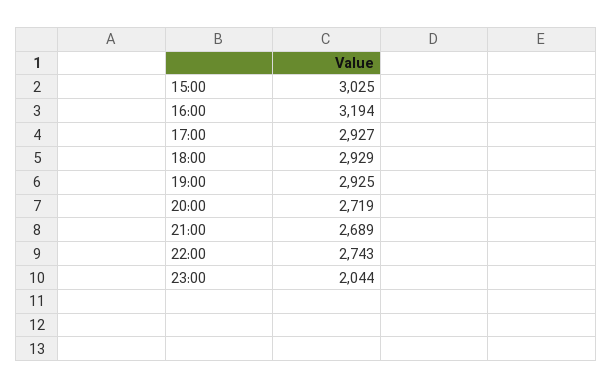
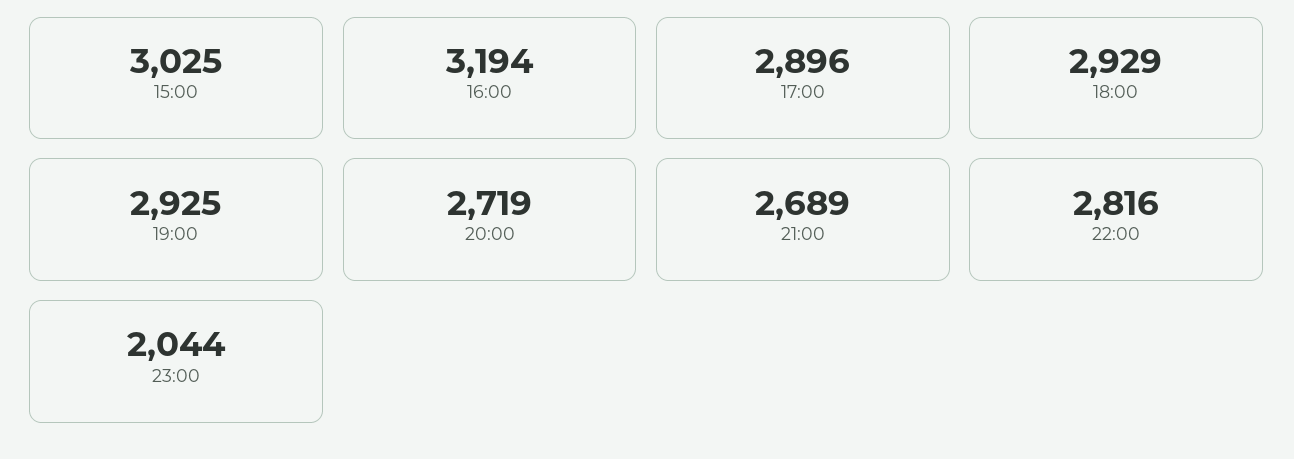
  {
    "15:00": 3025,
    "16:00": 3194,
-   "17:00": 2927,
+   "17:00": 2896,
    "18:00": 2929,
    "19:00": 2925,
    "20:00": 2719,
    "21:00": 2689,
-   "22:00": 2743,
+   "22:00": 2816,
    "23:00": 2044
  }

